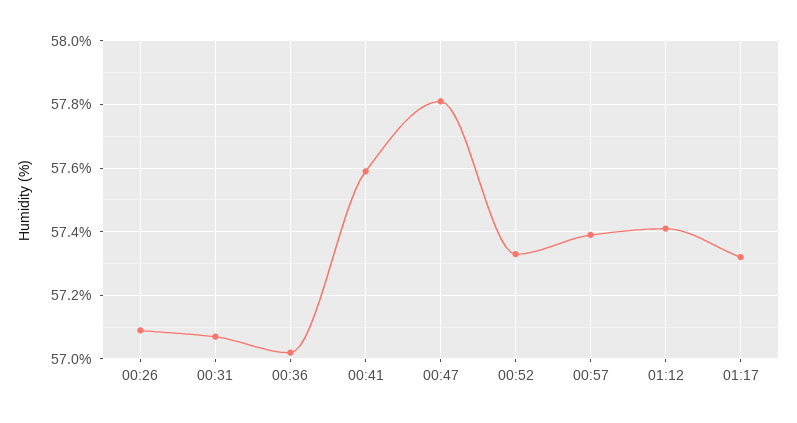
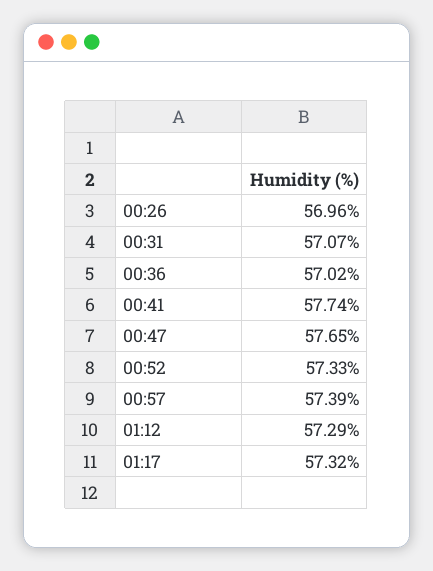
  {
-   "00:26": 57.1,
+   "00:26": 56.96,
    "00:31": 57.07,
    "00:36": 57.02,
-   "00:41": 57.6,
+   "00:41": 57.74,
-   "00:47": 57.8,
+   "00:47": 57.65,
    "00:52": 57.33,
    "00:57": 57.39,
-   "01:12": 57.4,
+   "01:12": 57.29,
    "01:17": 57.32
  }

